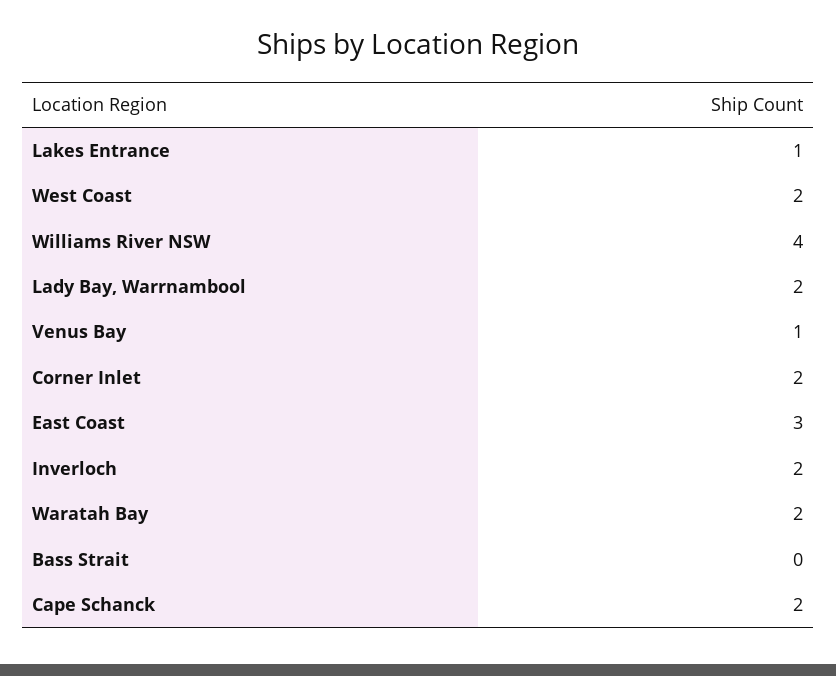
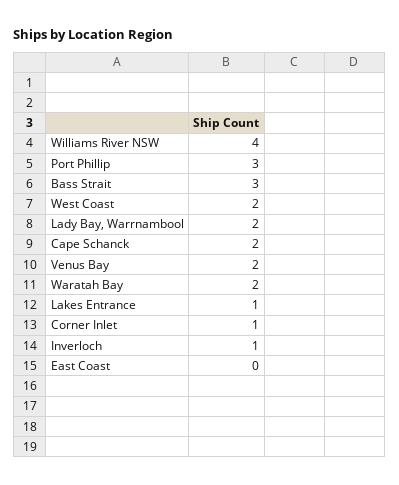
  {
    "Lakes Entrance": 1,
    "West Coast": 2,
    "Williams River NSW": 4,
    "Lady Bay, Warrnambool": 2,
-   "Venus Bay": 1,
+   "Venus Bay": 2,
-   "Corner Inlet": 2,
+   "Corner Inlet": 1,
-   "East Coast": 3,
+   "East Coast": 0,
-   "Inverloch": 2,
+   "Inverloch": 1,
    "Waratah Bay": 2,
-   "Bass Strait": 0,
+   "Bass Strait": 3,
-   "Cape Schanck": 2
+   "Cape Schanck": 2,
+   "Port Phillip": 3
  }

